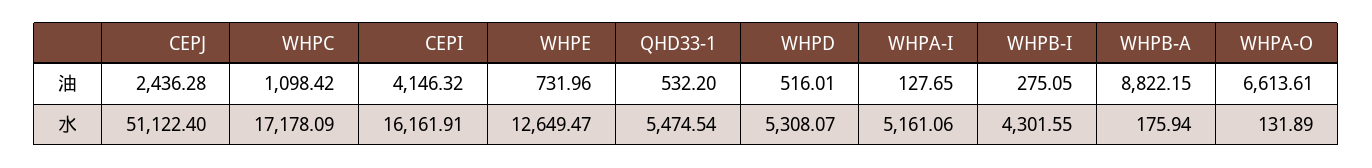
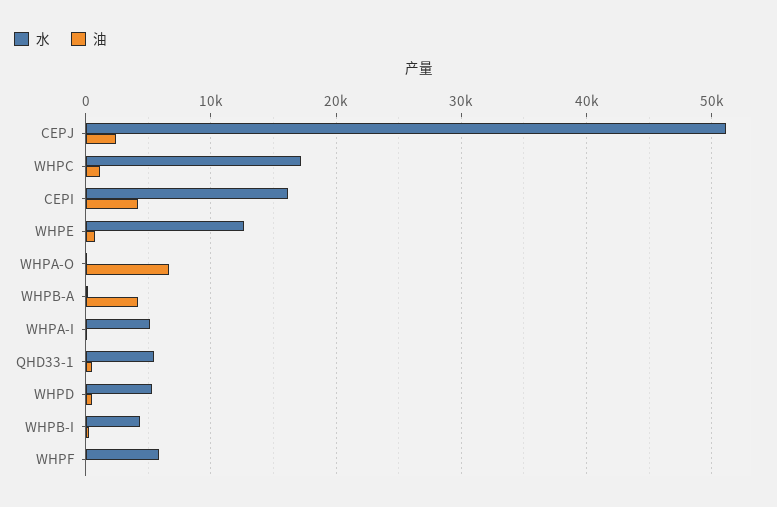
  {
    "油": {
      "CEPJ": 2436.28,
      "WHPC": 1098.42,
      "CEPI": 4146.32,
      "WHPE": 731.96,
      "QHD33-1": 532.2,
      "WHPD": 516.01,
      "WHPA-I": 127.65,
      "WHPB-I": 275.05,
-     "WHPB-A": 8822.15,
+     "WHPB-A": 4000,
-     "WHPA-O": 6613.61
+     "WHPA-O": 6613.61,
+     "WHPF": 0
    },
    "水": {
      "CEPJ": 51122.4,
      "WHPC": 17178.09,
      "CEPI": 16161.91,
      "WHPE": 12649.47,
      "QHD33-1": 5474.54,
      "WHPD": 5308.07,
      "WHPA-I": 5161.06,
      "WHPB-I": 4301.55,
      "WHPB-A": 175.94,
-     "WHPA-O": 131.89
+     "WHPA-O": 131.89,
+     "WHPF": 6000
    }
  }

